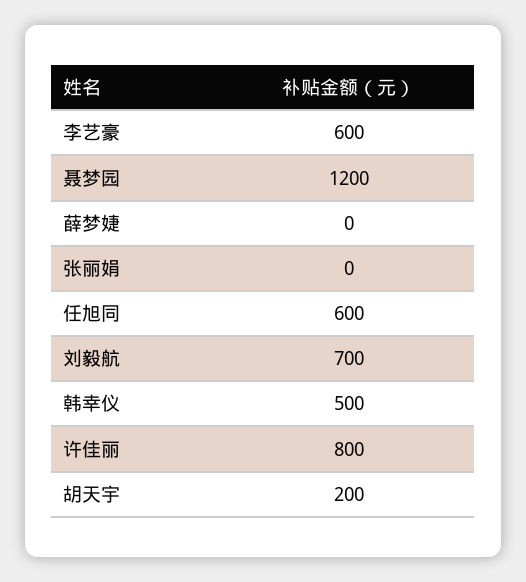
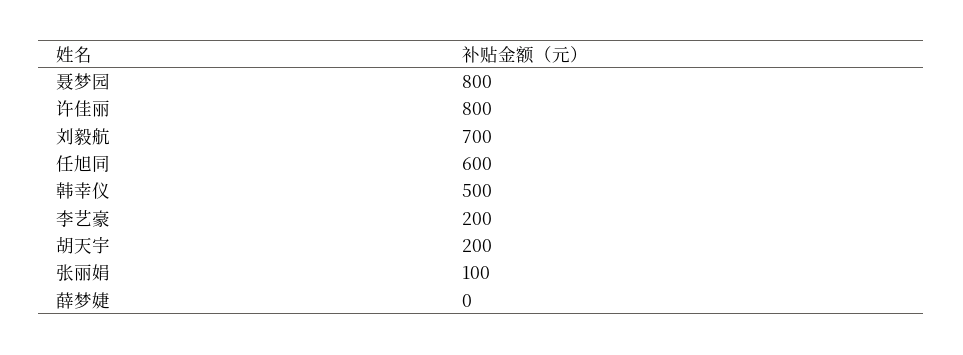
  {
-   "李艺豪": 600,
+   "李艺豪": 200,
-   "聂梦园": 1200,
+   "聂梦园": 800,
    "薛梦婕": 0,
-   "张丽娟": 0,
+   "张丽娟": 100,
    "任旭同": 600,
    "刘毅航": 700,
    "韩幸仪": 500,
    "许佳丽": 800,
    "胡天宇": 200
  }

